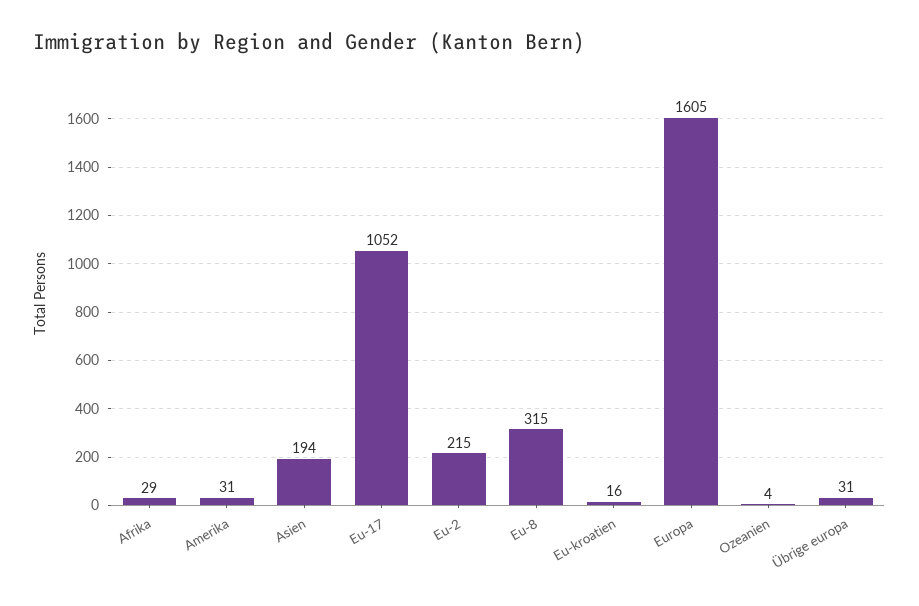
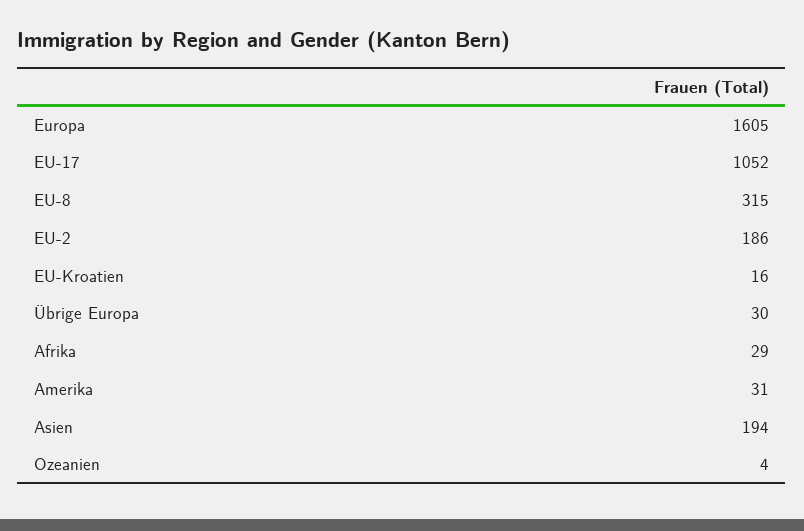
  {
    "Afrika": 29,
    "Amerika": 31,
    "Asien": 194,
    "Eu-17": 1052,
-   "Eu-2": 215,
+   "Eu-2": 186,
    "Eu-8": 315,
    "Eu-kroatien": 16,
    "Europa": 1605,
    "Ozeanien": 4,
-   "Übrige europa": 31
+   "Übrige europa": 30
  }

